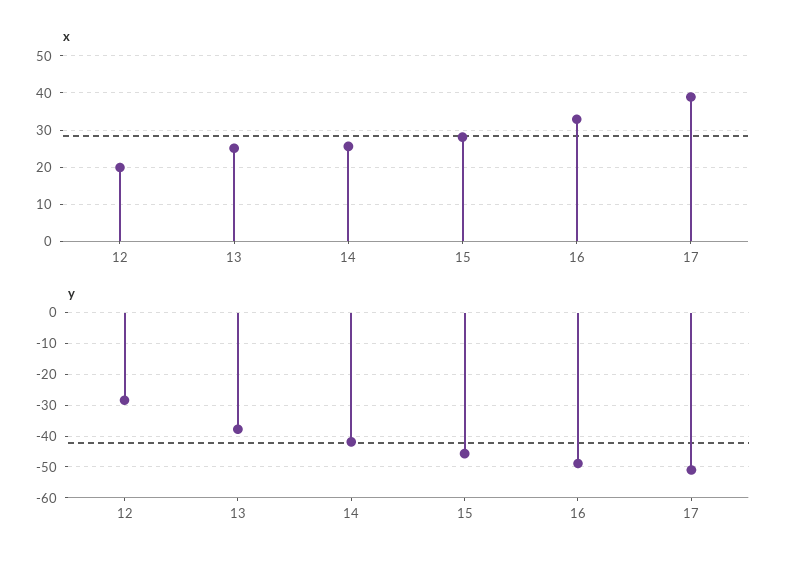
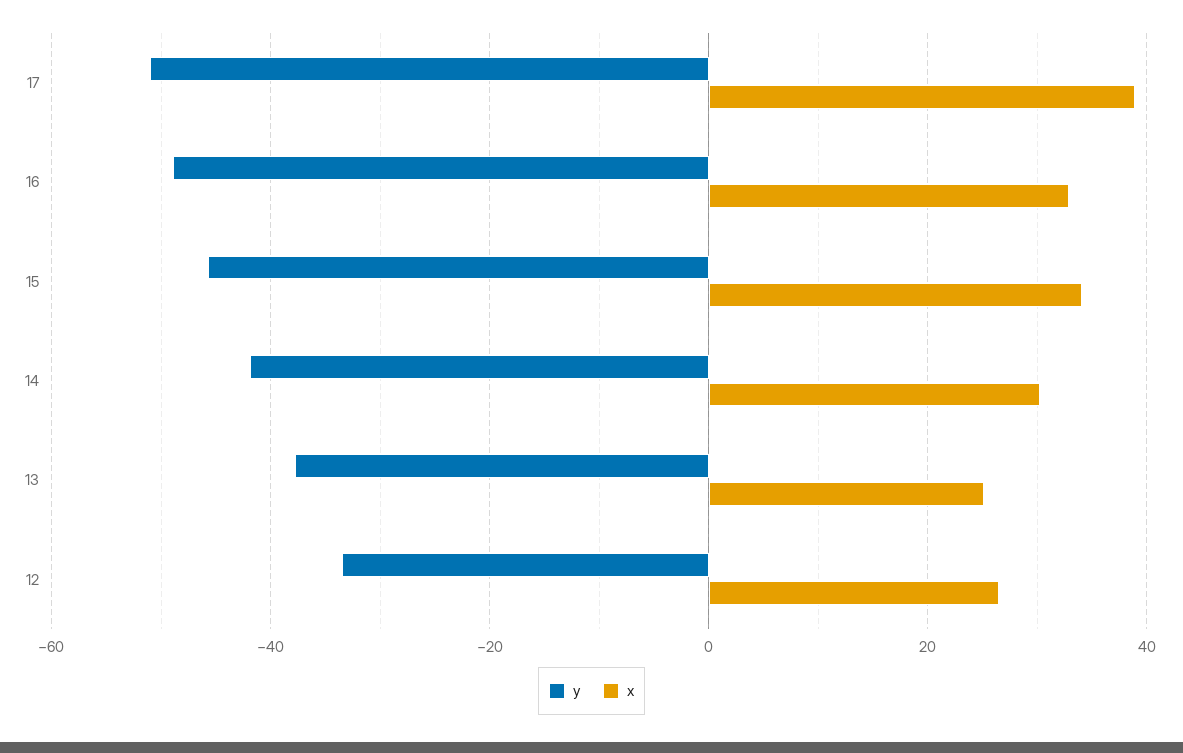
  {
    "x": {
-     "12": 20,
+     "12": 26,
      "13": 26,
-     "14": 26,
+     "14": 30,
-     "15": 28,
+     "15": 34,
      "16": 32,
      "17": 38
    },
    "y": {
-     "12": -28,
+     "12": -34,
      "13": -38,
      "14": -42,
      "15": -46,
      "16": -48,
      "17": -52
    }
  }

